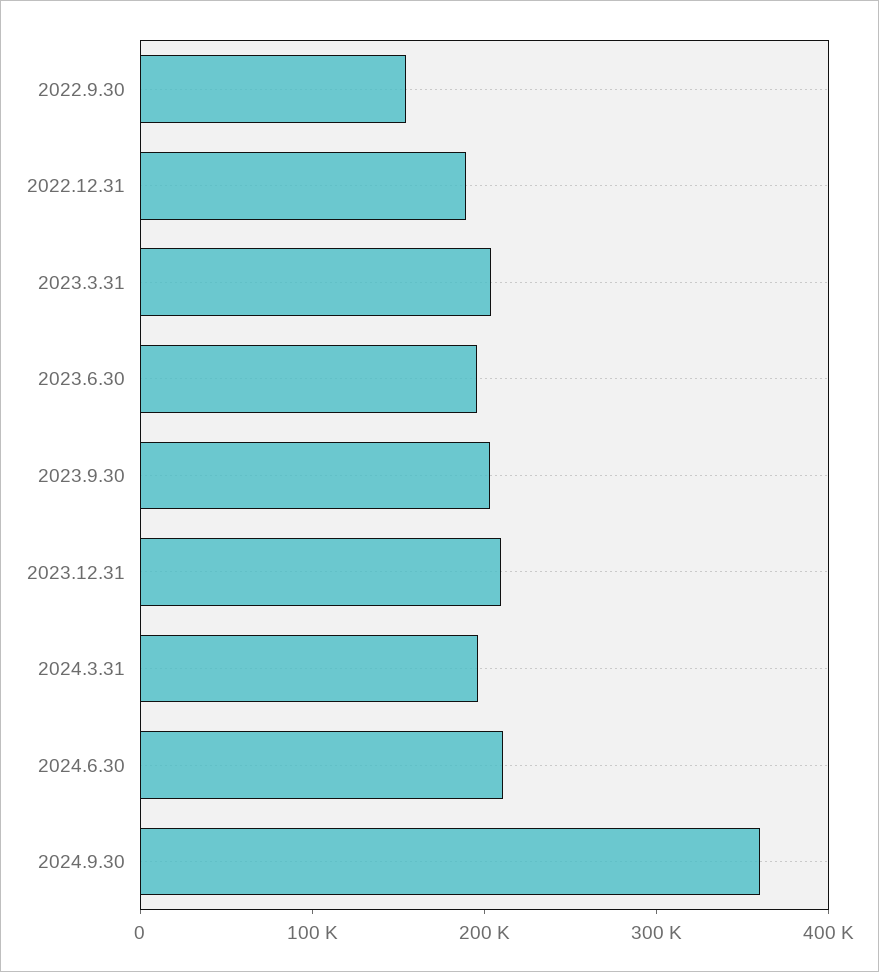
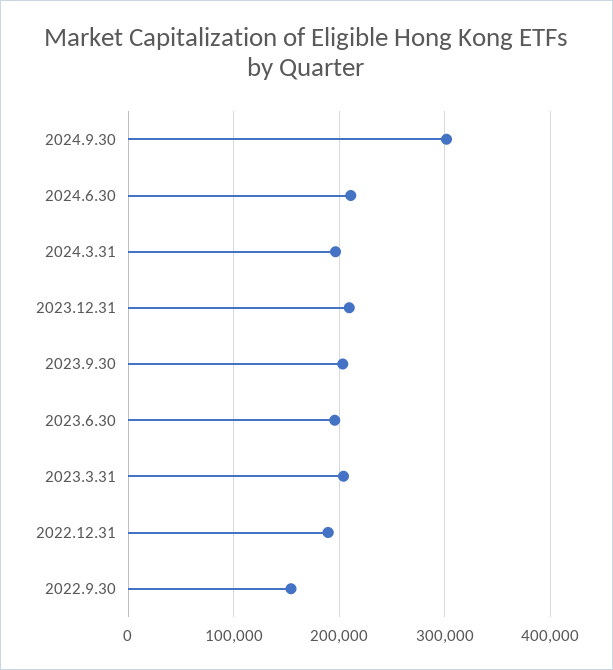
  {
    "2022.9.30": 150000,
    "2022.12.31": 190000,
    "2023.3.31": 200000,
    "2023.6.30": 200000,
    "2023.9.30": 200000,
    "2023.12.31": 210000,
    "2024.3.31": 200000,
    "2024.6.30": 210000,
-   "2024.9.30": 360000
+   "2024.9.30": 300000
  }

